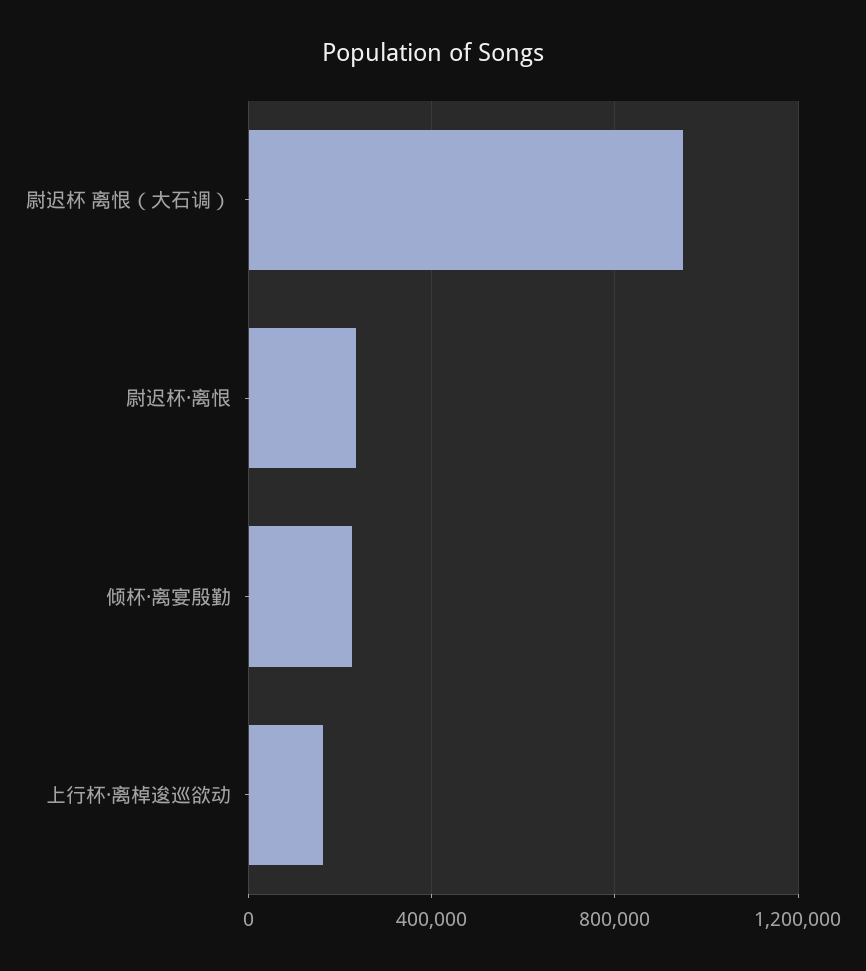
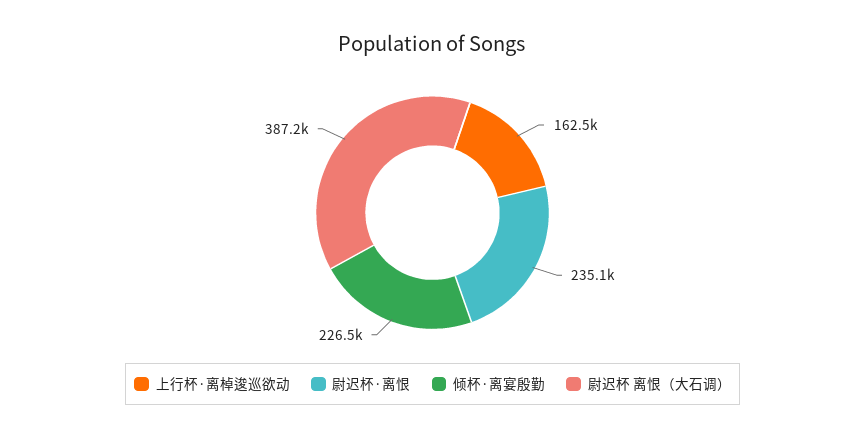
  {
-   "尉迟杯 离恨（大石调）": 950000,
+   "尉迟杯 离恨（大石调）": 387200,
    "尉迟杯·离恨": 235100,
    "倾杯·离宴殷勤": 226500,
    "上行杯·离棹逡巡欲动": 162500
  }

